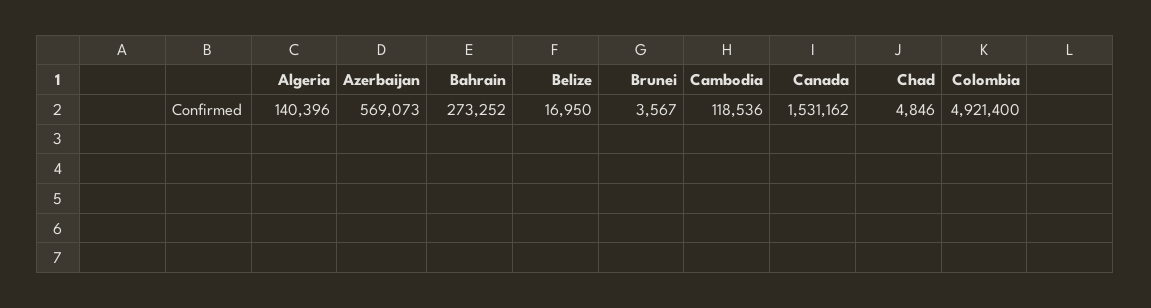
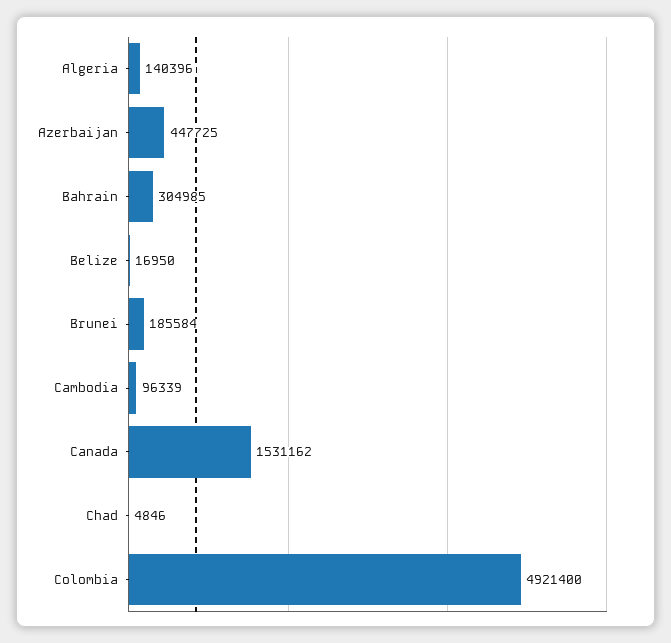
  {
    "Algeria": 140396,
-   "Azerbaijan": 569073,
+   "Azerbaijan": 447725,
-   "Bahrain": 273252,
+   "Bahrain": 304985,
    "Belize": 16950,
-   "Brunei": 3567,
+   "Brunei": 185584,
-   "Cambodia": 118536,
+   "Cambodia": 96339,
    "Canada": 1531162,
    "Chad": 4846,
    "Colombia": 4921400
  }

